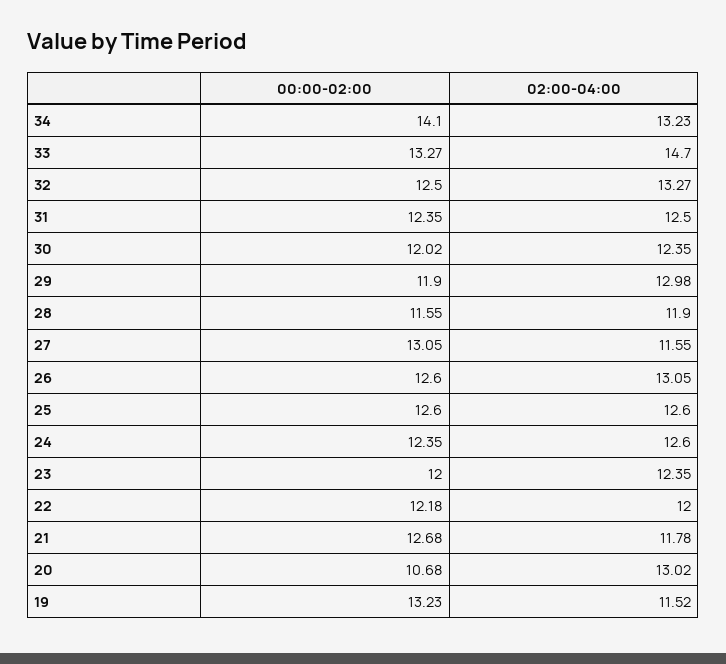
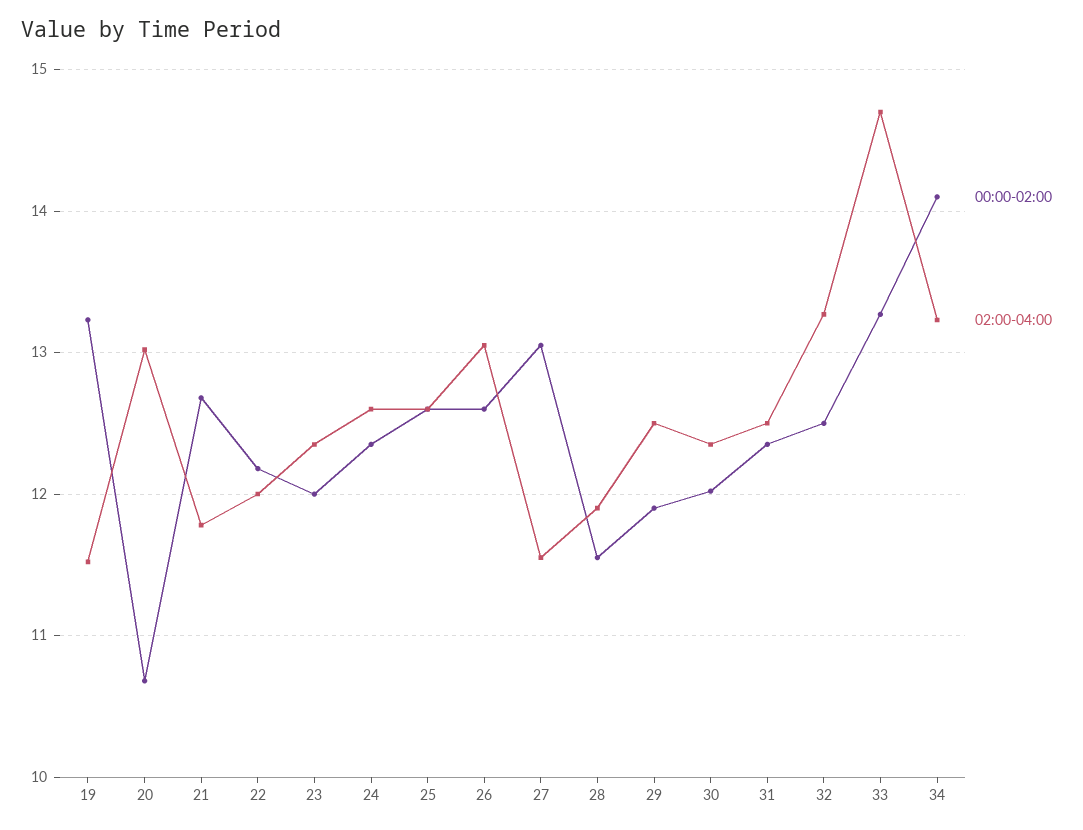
  {
    "00:00-02:00": {
      "34": 14.1,
      "33": 13.27,
      "32": 12.5,
      "31": 12.35,
      "30": 12.02,
      "29": 11.9,
      "28": 11.55,
      "27": 13.05,
      "26": 12.6,
      "25": 12.6,
      "24": 12.35,
      "23": 12,
      "22": 12.18,
      "21": 12.68,
      "20": 10.68,
      "19": 13.23
    },
    "02:00-04:00": {
      "34": 13.23,
      "33": 14.7,
      "32": 13.27,
      "31": 12.5,
      "30": 12.35,
-     "29": 12.98,
+     "29": 12.5,
      "28": 11.9,
      "27": 11.55,
      "26": 13.05,
      "25": 12.6,
      "24": 12.6,
      "23": 12.35,
      "22": 12,
      "21": 11.78,
      "20": 13.02,
      "19": 11.52
    }
  }

